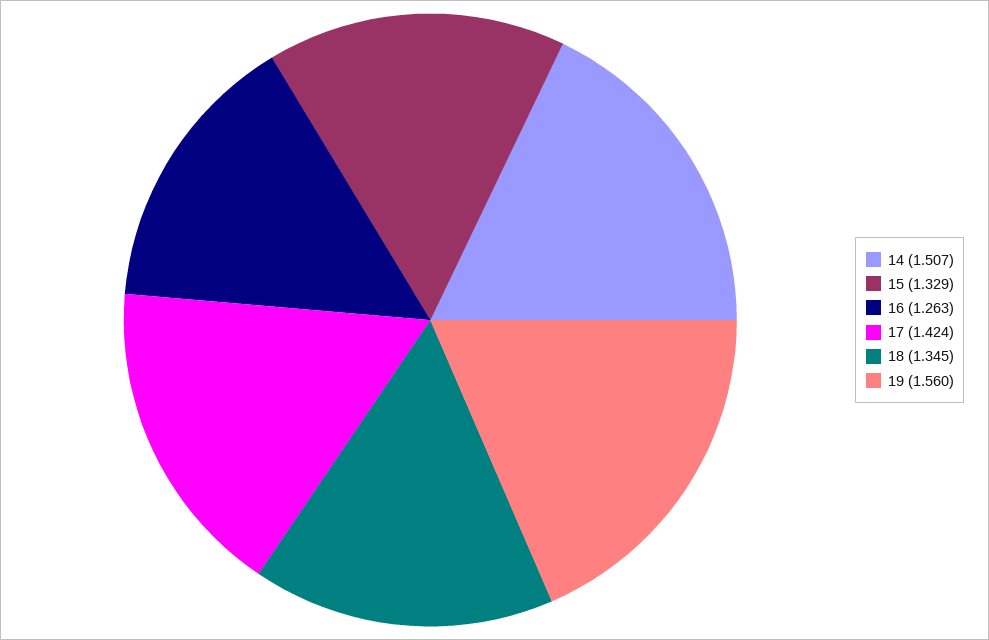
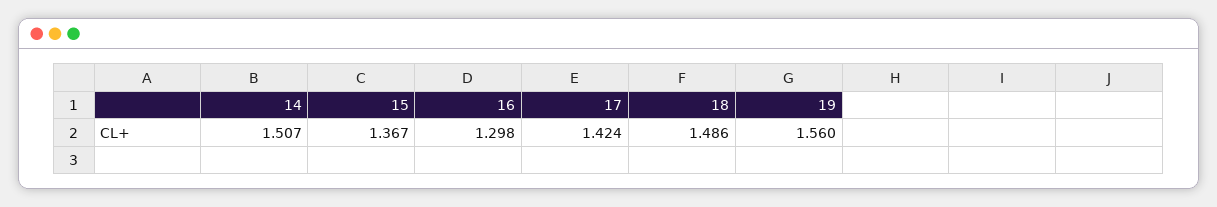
  {
    "14": 1.507,
-   "15": 1.329,
+   "15": 1.367,
-   "16": 1.263,
+   "16": 1.298,
    "17": 1.424,
-   "18": 1.345,
+   "18": 1.486,
    "19": 1.56
  }

